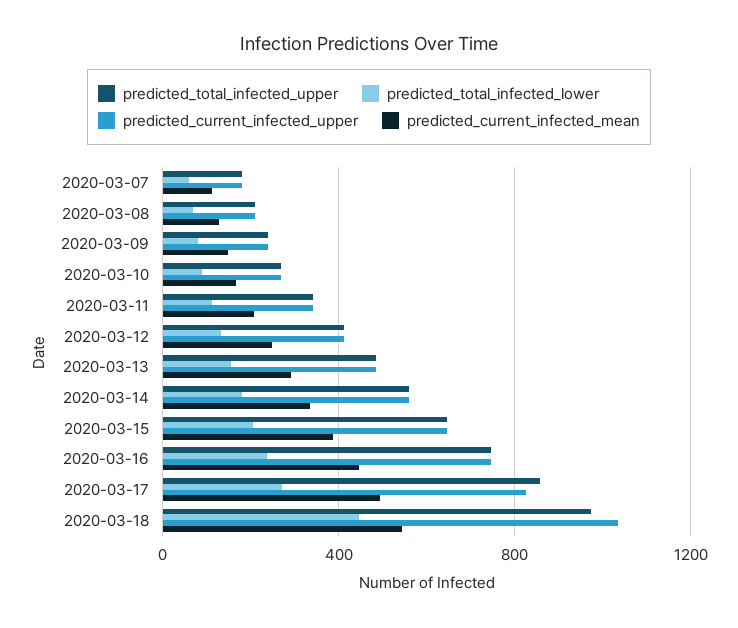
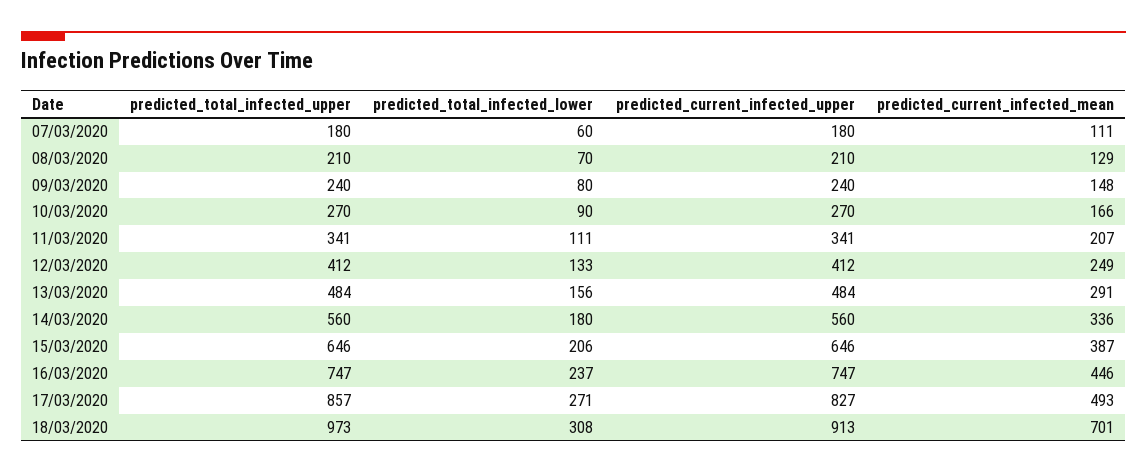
  {
    "predicted_total_infected_upper": {
      "2020-03-07": 180,
      "2020-03-08": 210,
      "2020-03-09": 240,
      "2020-03-10": 270,
      "2020-03-11": 341,
      "2020-03-12": 412,
      "2020-03-13": 484,
      "2020-03-14": 560,
      "2020-03-15": 646,
      "2020-03-16": 747,
      "2020-03-17": 857,
      "2020-03-18": 973
    },
    "predicted_total_infected_lower": {
      "2020-03-07": 60,
      "2020-03-08": 70,
      "2020-03-09": 80,
      "2020-03-10": 90,
      "2020-03-11": 111,
      "2020-03-12": 133,
      "2020-03-13": 156,
      "2020-03-14": 180,
      "2020-03-15": 206,
      "2020-03-16": 237,
      "2020-03-17": 271,
-     "2020-03-18": 450
+     "2020-03-18": 308
    },
    "predicted_current_infected_upper": {
      "2020-03-07": 180,
      "2020-03-08": 210,
      "2020-03-09": 240,
      "2020-03-10": 270,
      "2020-03-11": 341,
      "2020-03-12": 412,
      "2020-03-13": 484,
      "2020-03-14": 560,
      "2020-03-15": 646,
      "2020-03-16": 747,
      "2020-03-17": 827,
-     "2020-03-18": 1050
+     "2020-03-18": 913
    },
    "predicted_current_infected_mean": {
      "2020-03-07": 111,
      "2020-03-08": 129,
      "2020-03-09": 148,
      "2020-03-10": 166,
      "2020-03-11": 207,
      "2020-03-12": 249,
      "2020-03-13": 291,
      "2020-03-14": 336,
      "2020-03-15": 387,
      "2020-03-16": 446,
      "2020-03-17": 493,
-     "2020-03-18": 550
+     "2020-03-18": 701
    }
  }

